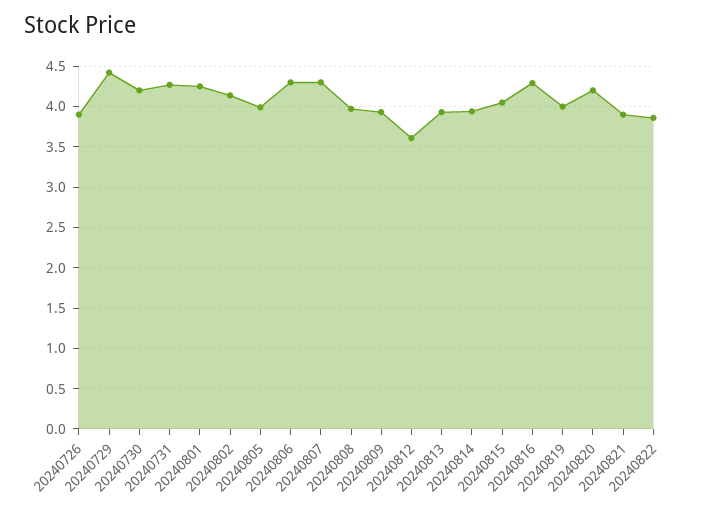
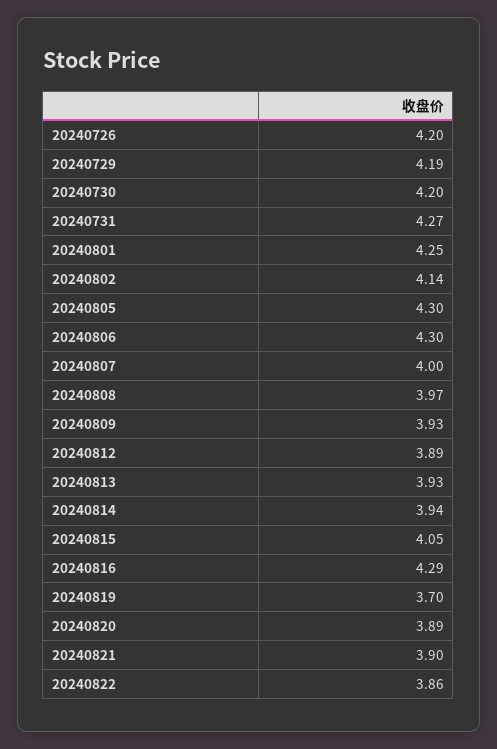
  {
-   "20240726": 3.9,
+   "20240726": 4.2,
-   "20240729": 4.4,
+   "20240729": 4.19,
    "20240730": 4.2,
    "20240731": 4.27,
    "20240801": 4.25,
    "20240802": 4.14,
-   "20240805": 4,
+   "20240805": 4.3,
    "20240806": 4.3,
-   "20240807": 4.3,
+   "20240807": 4,
    "20240808": 3.97,
    "20240809": 3.93,
-   "20240812": 3.6,
+   "20240812": 3.89,
    "20240813": 3.93,
    "20240814": 3.94,
    "20240815": 4.05,
    "20240816": 4.29,
-   "20240819": 4,
+   "20240819": 3.7,
-   "20240820": 4.2,
+   "20240820": 3.89,
    "20240821": 3.9,
    "20240822": 3.86
  }

